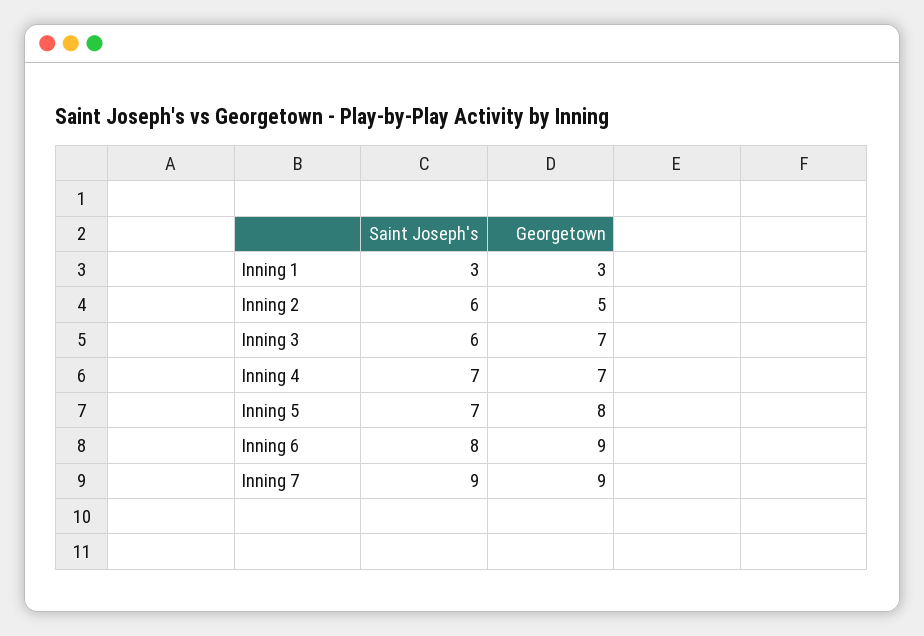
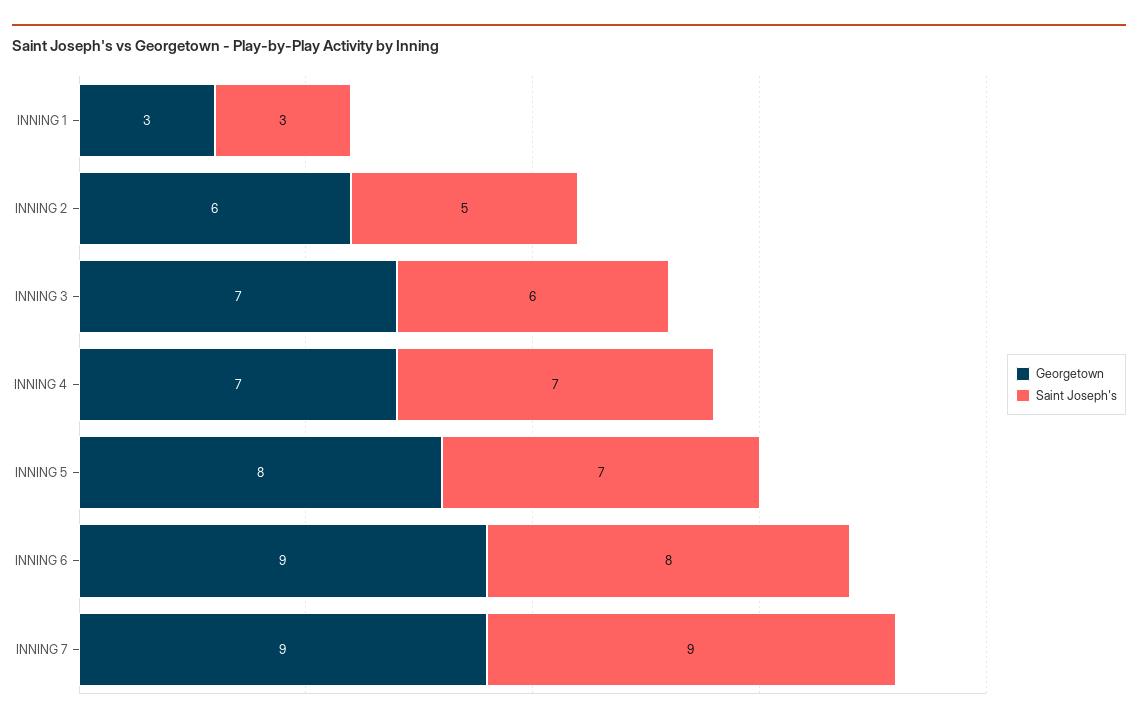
  {
    "Saint Joseph's": {
      "Inning 1": 3,
-     "Inning 2": 6,
+     "Inning 2": 5,
      "Inning 3": 6,
      "Inning 4": 7,
      "Inning 5": 7,
      "Inning 6": 8,
      "Inning 7": 9
    },
    "Georgetown": {
      "Inning 1": 3,
-     "Inning 2": 5,
+     "Inning 2": 6,
      "Inning 3": 7,
      "Inning 4": 7,
      "Inning 5": 8,
      "Inning 6": 9,
      "Inning 7": 9
    }
  }

